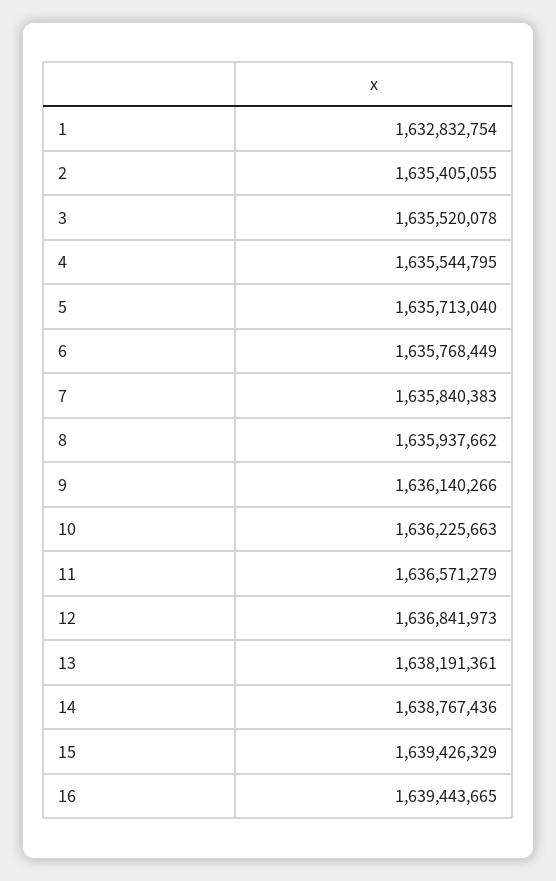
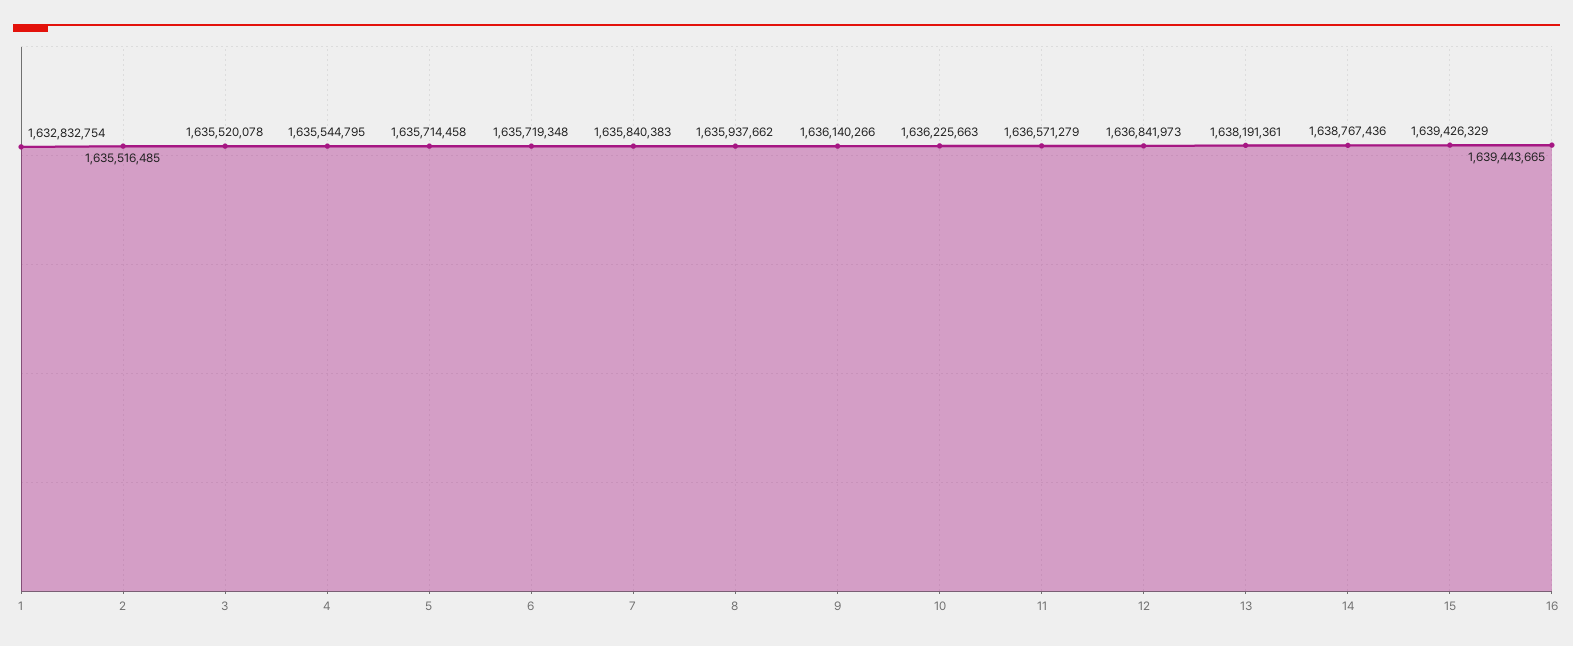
  {
    "1": 1632832754,
-   "2": 1635405055,
+   "2": 1635516485,
    "3": 1635520078,
    "4": 1635544795,
-   "5": 1635713040,
+   "5": 1635714458,
-   "6": 1635768449,
+   "6": 1635719348,
    "7": 1635840383,
    "8": 1635937662,
    "9": 1636140266,
    "10": 1636225663,
    "11": 1636571279,
    "12": 1636841973,
    "13": 1638191361,
    "14": 1638767436,
    "15": 1639426329,
    "16": 1639443665
  }

